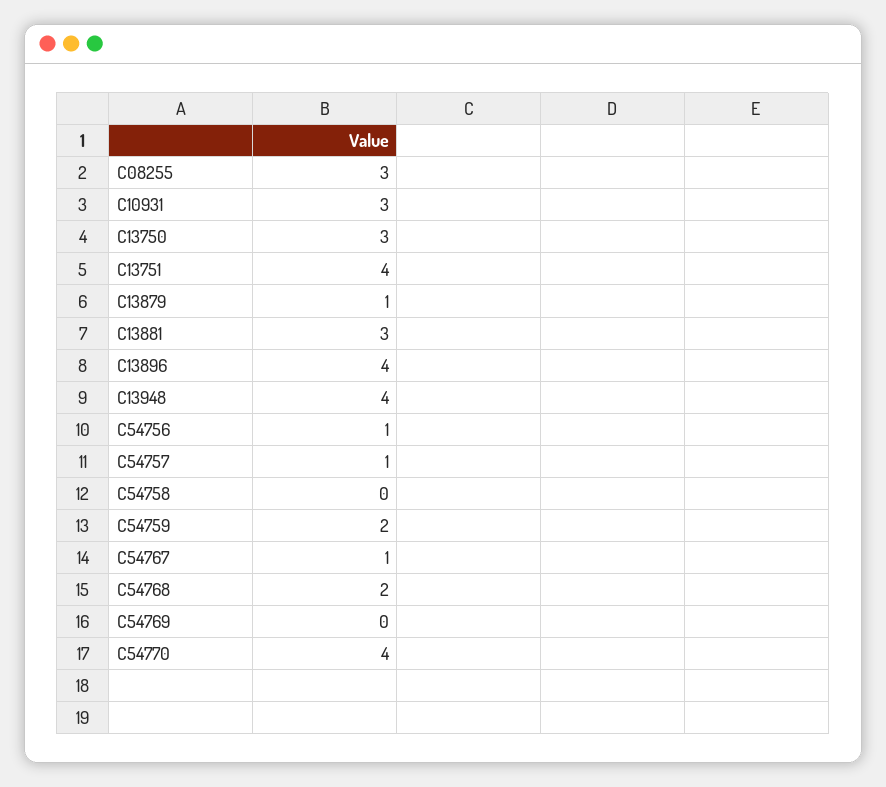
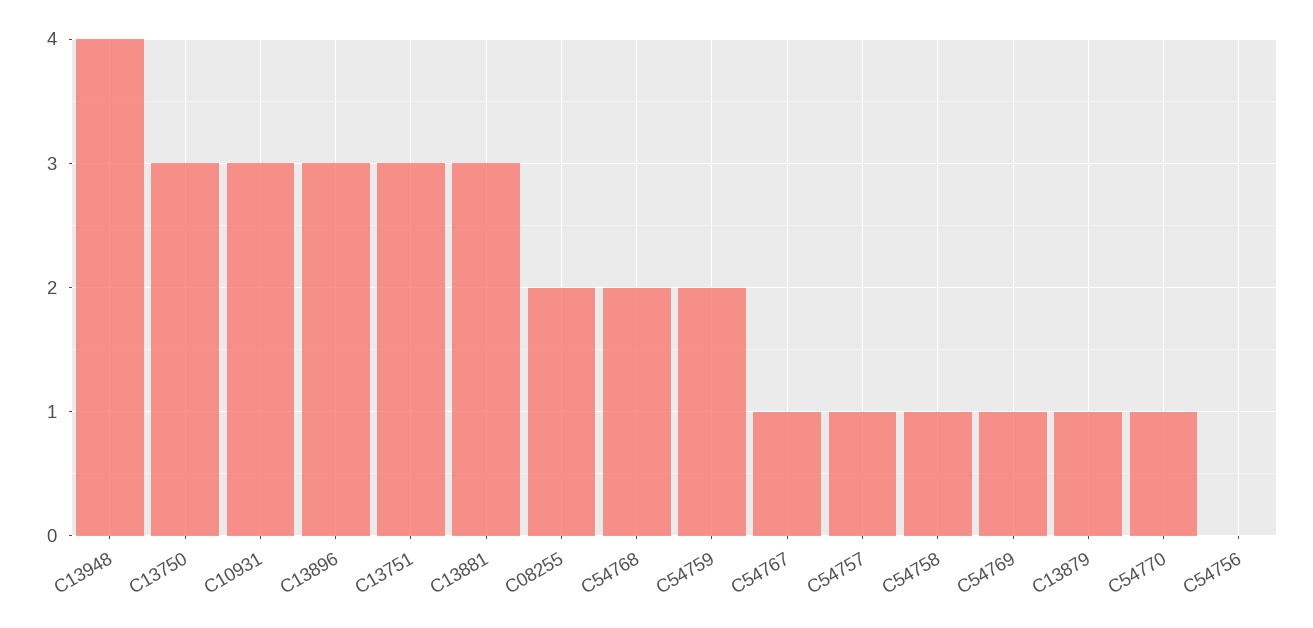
  {
-   "C08255": 3,
+   "C08255": 2,
    "C10931": 3,
    "C13750": 3,
-   "C13751": 4,
+   "C13751": 3,
    "C13879": 1,
    "C13881": 3,
-   "C13896": 4,
+   "C13896": 3,
    "C13948": 4,
-   "C54756": 1,
+   "C54756": 0,
    "C54757": 1,
-   "C54758": 0,
+   "C54758": 1,
    "C54759": 2,
    "C54767": 1,
    "C54768": 2,
-   "C54769": 0,
+   "C54769": 1,
-   "C54770": 4
+   "C54770": 1
  }

